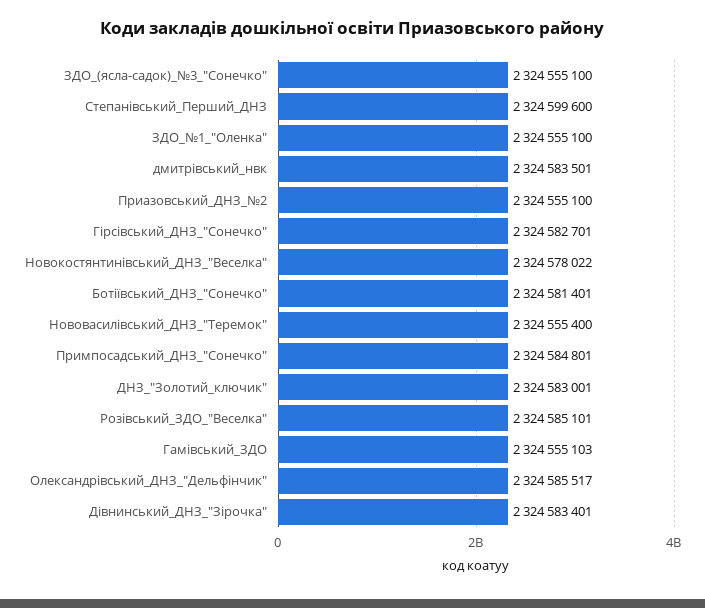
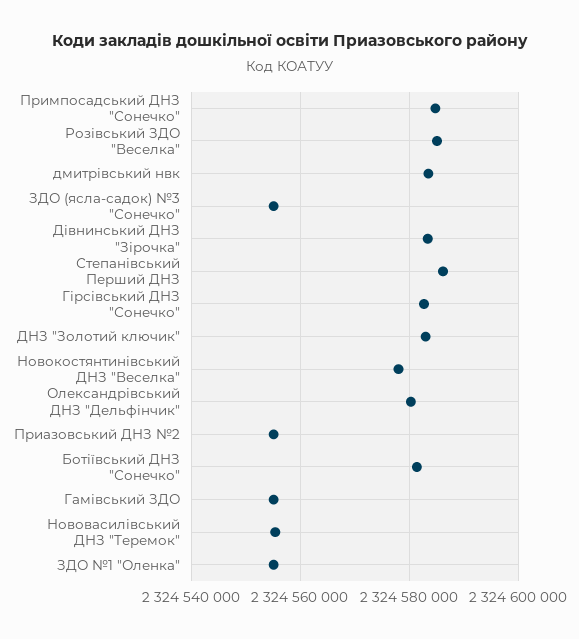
  {
    "ЗДО_(ясла-садок)_№3_\"Сонечко\"": 2324555100,
-   "Степанівський_Перший_ДНЗ": 2324599600,
+   "Степанівський_Перший_ДНЗ": 2324586000,
    "ЗДО_№1_\"Оленка\"": 2324555100,
    "дмитрівський_нвк": 2324583501,
    "Приазовський_ДНЗ_№2": 2324555100,
    "Гірсівський_ДНЗ_\"Сонечко\"": 2324582701,
    "Новокостянтинівський_ДНЗ_\"Веселка\"": 2324578022,
    "Ботіївський_ДНЗ_\"Сонечко\"": 2324581401,
    "Нововасилівський_ДНЗ_\"Теремок\"": 2324555400,
    "Примпосадський_ДНЗ_\"Сонечко\"": 2324584801,
    "ДНЗ_\"Золотий_ключик\"": 2324583001,
    "Розівський_ЗДО_\"Веселка\"": 2324585101,
    "Гамівський_ЗДО": 2324555103,
-   "Олександрівський_ДНЗ_\"Дельфінчик\"": 2324585517,
+   "Олександрівський_ДНЗ_\"Дельфінчик\"": 2324580000,
    "Дівнинський_ДНЗ_\"Зірочка\"": 2324583401
  }

